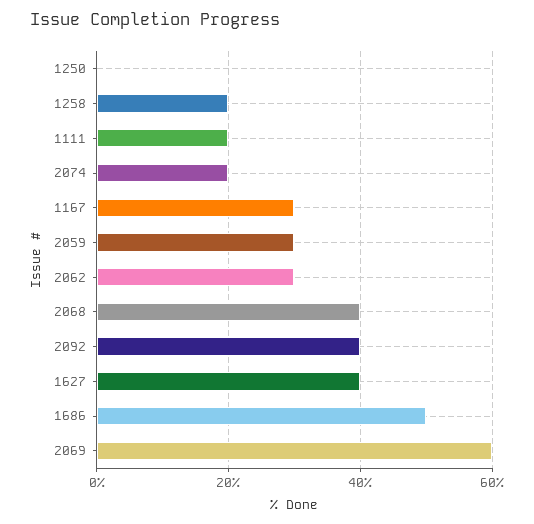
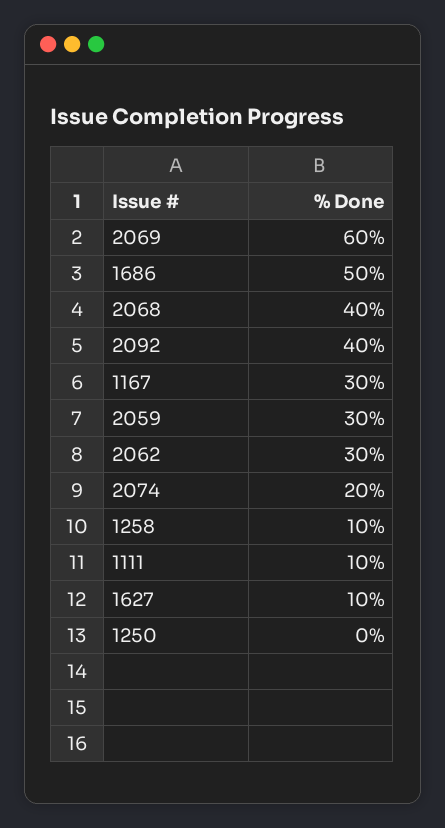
  {
    "1250": 0,
-   "1258": 20,
+   "1258": 10,
-   "1111": 20,
+   "1111": 10,
    "2074": 20,
    "1167": 30,
    "2059": 30,
    "2062": 30,
    "2068": 40,
    "2092": 40,
-   "1627": 40,
+   "1627": 10,
    "1686": 50,
    "2069": 60
  }

